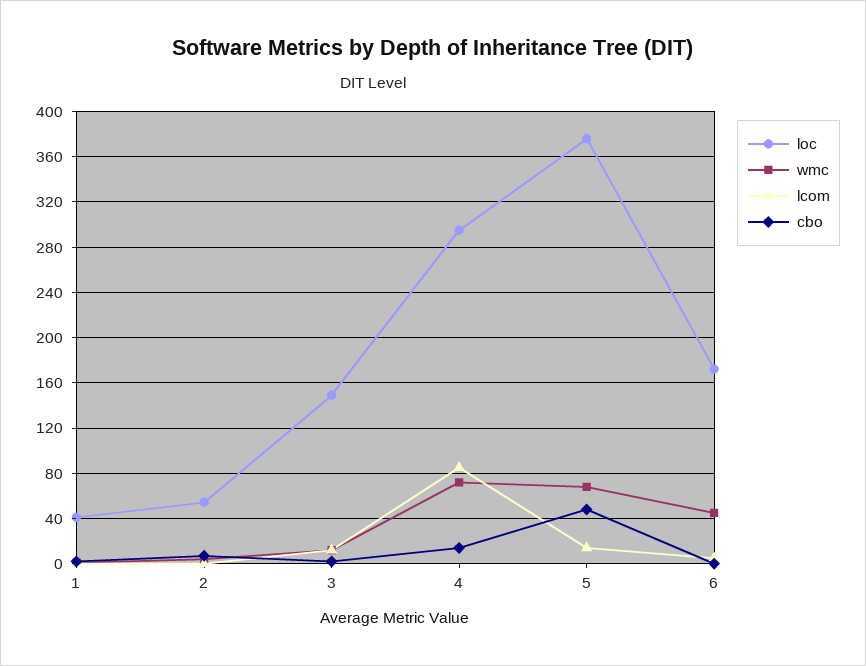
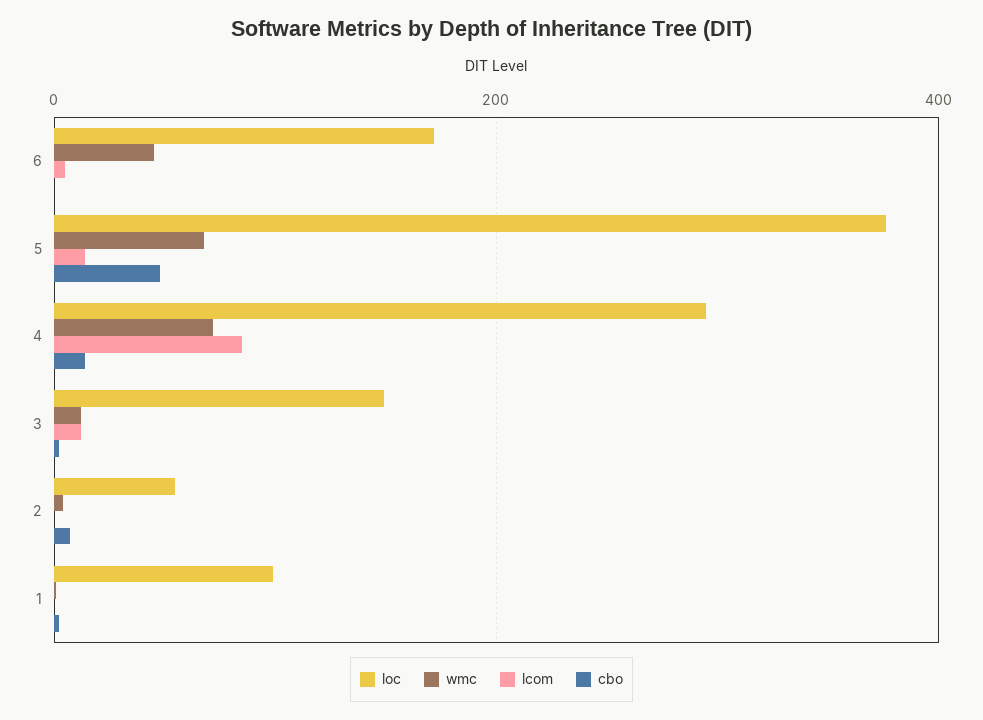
  {
    "loc": {
-     "1": 40,
+     "1": 100,
      "2": 50,
      "3": 150,
      "4": 300,
      "5": 380,
      "6": 170
    },
    "wmc": {
      "1": 0,
      "2": 0,
      "3": 10,
      "4": 70,
      "5": 70,
      "6": 50
    },
    "lcom": {
      "1": 0,
      "2": 0,
      "3": 10,
      "4": 90,
      "5": 10,
      "6": 10
    },
    "cbo": {
      "1": 0,
      "2": 10,
      "3": 0,
      "4": 10,
      "5": 50,
      "6": 0
    }
  }

